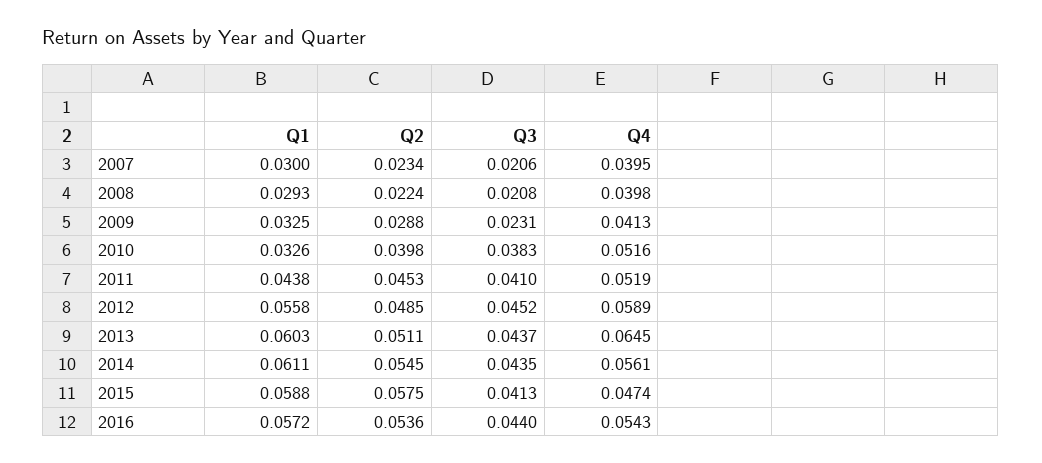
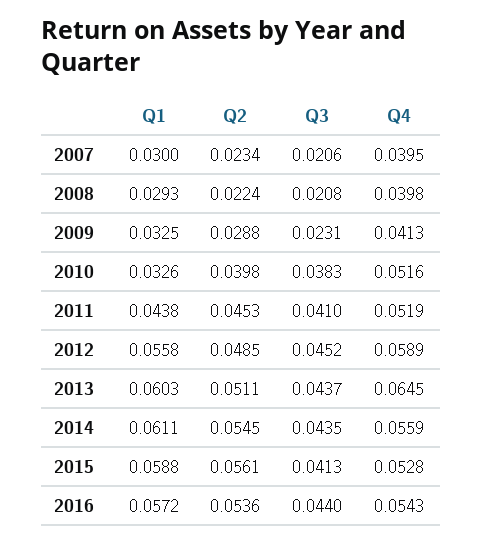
  {
    "Q1": {
      "2007": 0.03,
      "2008": 0.0293,
      "2009": 0.0325,
      "2010": 0.0326,
      "2011": 0.0438,
      "2012": 0.0558,
      "2013": 0.0603,
      "2014": 0.0611,
      "2015": 0.0588,
      "2016": 0.0572
    },
    "Q2": {
      "2007": 0.0234,
      "2008": 0.0224,
      "2009": 0.0288,
      "2010": 0.0398,
      "2011": 0.0453,
      "2012": 0.0485,
      "2013": 0.0511,
      "2014": 0.0545,
-     "2015": 0.0575,
+     "2015": 0.0561,
      "2016": 0.0536
    },
    "Q3": {
      "2007": 0.0206,
      "2008": 0.0208,
      "2009": 0.0231,
      "2010": 0.0383,
      "2011": 0.041,
      "2012": 0.0452,
      "2013": 0.0437,
      "2014": 0.0435,
      "2015": 0.0413,
      "2016": 0.044
    },
    "Q4": {
      "2007": 0.0395,
      "2008": 0.0398,
      "2009": 0.0413,
      "2010": 0.0516,
      "2011": 0.0519,
      "2012": 0.0589,
      "2013": 0.0645,
-     "2014": 0.0561,
+     "2014": 0.0559,
-     "2015": 0.0474,
+     "2015": 0.0528,
      "2016": 0.0543
    }
  }

